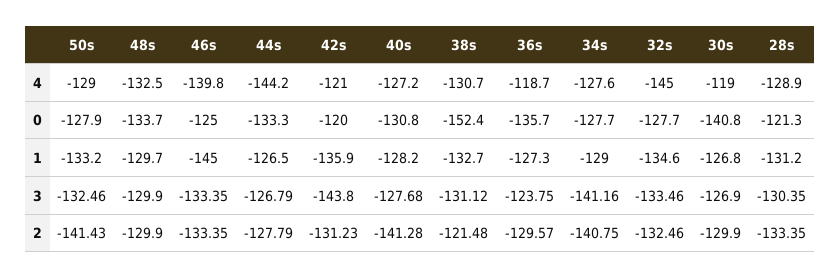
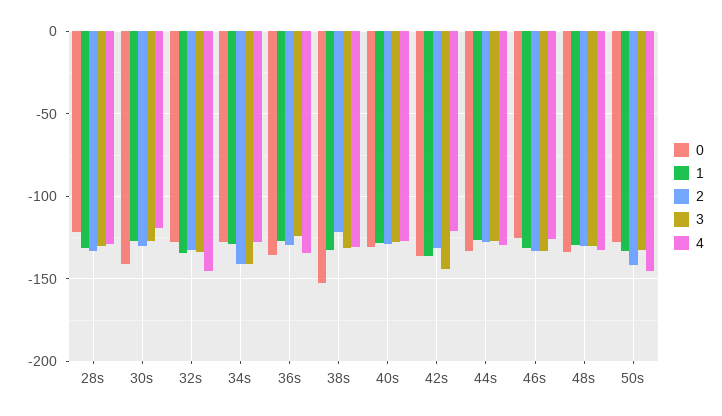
  {
    "4": {
-     "50s": -129,
+     "50s": -145,
      "48s": -132.5,
-     "46s": -139.8,
+     "46s": -125,
-     "44s": -144.2,
+     "44s": -130,
      "42s": -121,
      "40s": -127.2,
      "38s": -130.7,
-     "36s": -118.7,
+     "36s": -135,
      "34s": -127.6,
      "32s": -145,
      "30s": -119,
      "28s": -128.9
    },
    "0": {
      "50s": -127.9,
      "48s": -133.7,
      "46s": -125,
      "44s": -133.3,
-     "42s": -120,
+     "42s": -135,
      "40s": -130.8,
      "38s": -152.4,
      "36s": -135.7,
      "34s": -127.7,
      "32s": -127.7,
      "30s": -140.8,
      "28s": -121.3
    },
    "1": {
      "50s": -133.2,
      "48s": -129.7,
-     "46s": -145,
+     "46s": -130,
      "44s": -126.5,
      "42s": -135.9,
      "40s": -128.2,
      "38s": -132.7,
      "36s": -127.3,
      "34s": -129,
      "32s": -134.6,
      "30s": -126.8,
      "28s": -131.2
    },
    "3": {
      "50s": -132.46,
      "48s": -129.9,
      "46s": -133.35,
      "44s": -126.79,
      "42s": -143.8,
      "40s": -127.68,
      "38s": -131.12,
      "36s": -123.75,
      "34s": -141.16,
      "32s": -133.46,
      "30s": -126.9,
      "28s": -130.35
    },
    "2": {
      "50s": -141.43,
      "48s": -129.9,
      "46s": -133.35,
      "44s": -127.79,
      "42s": -131.23,
-     "40s": -141.28,
+     "40s": -130,
      "38s": -121.48,
      "36s": -129.57,
      "34s": -140.75,
      "32s": -132.46,
      "30s": -129.9,
      "28s": -133.35
    }
  }

